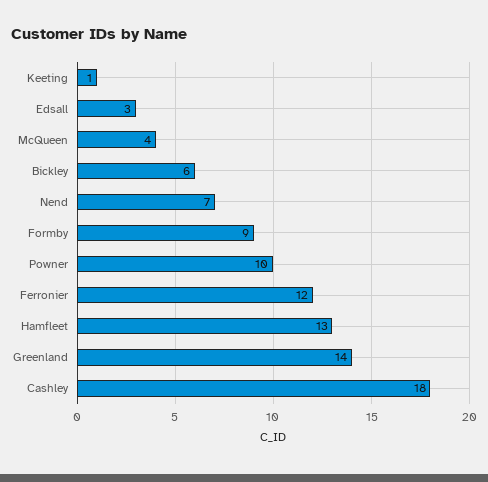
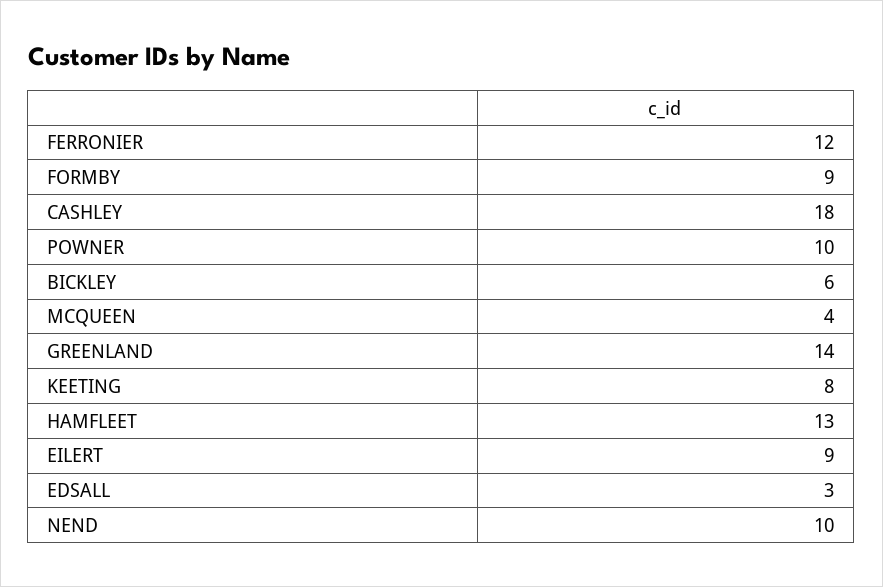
  {
-   "Keeting": 1,
+   "Keeting": 8,
    "Edsall": 3,
    "McQueen": 4,
    "Bickley": 6,
-   "Nend": 7,
+   "Nend": 10,
    "Formby": 9,
    "Powner": 10,
    "Ferronier": 12,
    "Hamfleet": 13,
    "Greenland": 14,
-   "Cashley": 18
+   "Cashley": 18,
+   "EILERT": 9
  }

